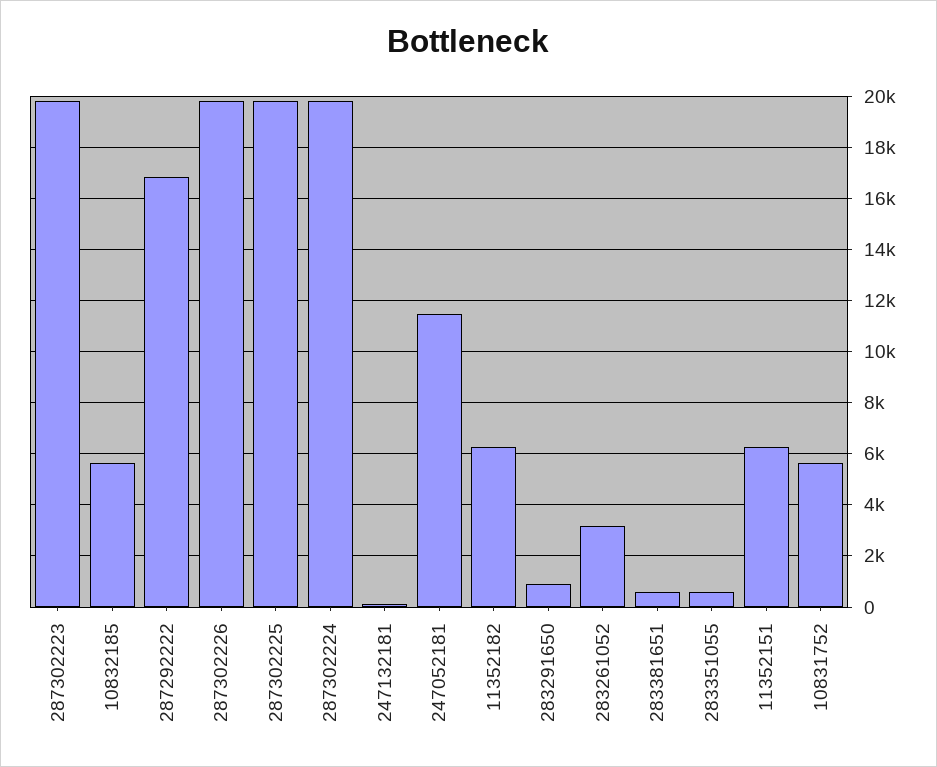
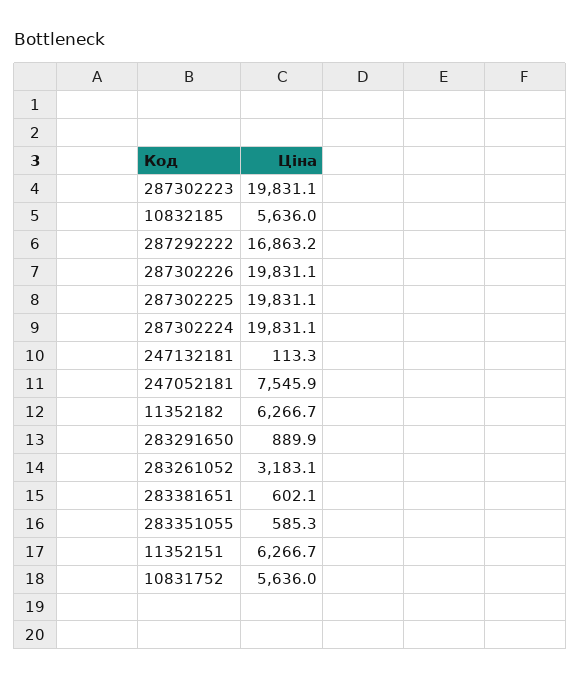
  {
    "287302223": 19831.1,
    "10832185": 5636,
    "287292222": 16863.2,
    "287302226": 19831.1,
    "287302225": 19831.1,
    "287302224": 19831.1,
    "247132181": 113.3,
-   "247052181": 11500,
+   "247052181": 7545.9,
    "11352182": 6266.7,
    "283291650": 889.9,
    "283261052": 3183.1,
    "283381651": 602.1,
    "283351055": 585.3,
    "11352151": 6266.7,
    "10831752": 5636
  }

